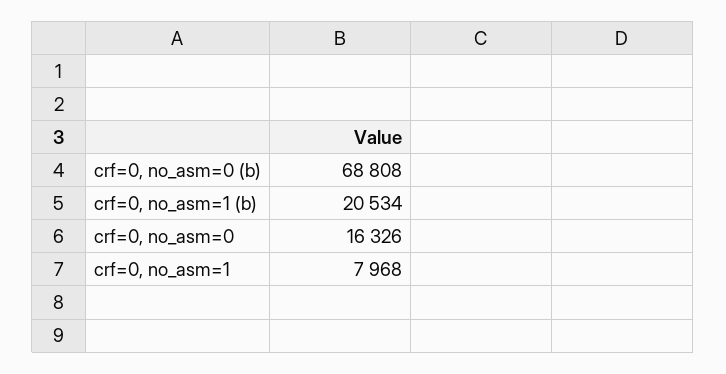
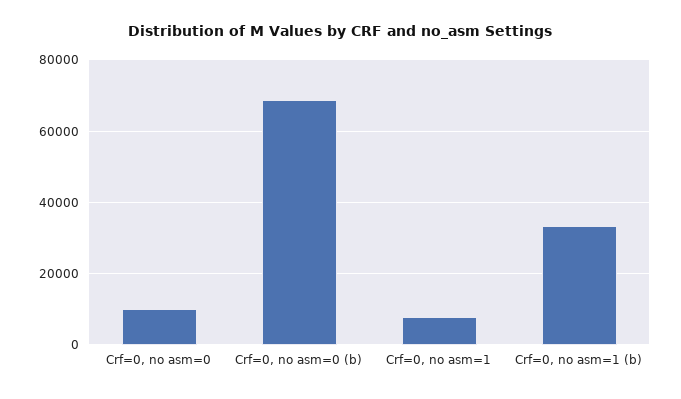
  {
    "crf=0, no_asm=0 (b)": 68808,
-   "crf=0, no_asm=1 (b)": 20534,
+   "crf=0, no_asm=1 (b)": 34000,
-   "crf=0, no_asm=0": 16326,
+   "crf=0, no_asm=0": 10000,
    "crf=0, no_asm=1": 7968
  }

